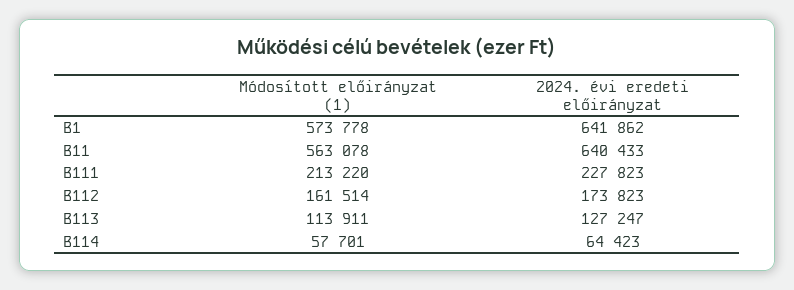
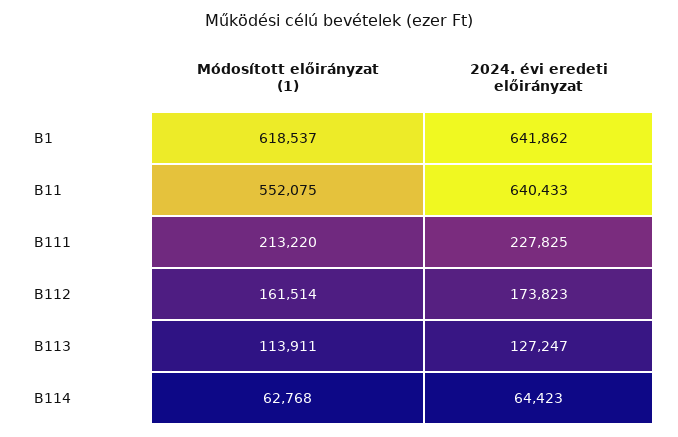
  {
    "Módosított előirányzat (1)": {
-     "B1": 573778,
+     "B1": 618537,
-     "B11": 563078,
+     "B11": 552075,
      "B111": 213220,
      "B112": 161514,
      "B113": 113911,
-     "B114": 57701
+     "B114": 62768
    },
    "2024. évi eredeti előirányzat": {
      "B1": 641862,
      "B11": 640433,
-     "B111": 227823,
+     "B111": 227825,
      "B112": 173823,
      "B113": 127247,
      "B114": 64423
    }
  }

